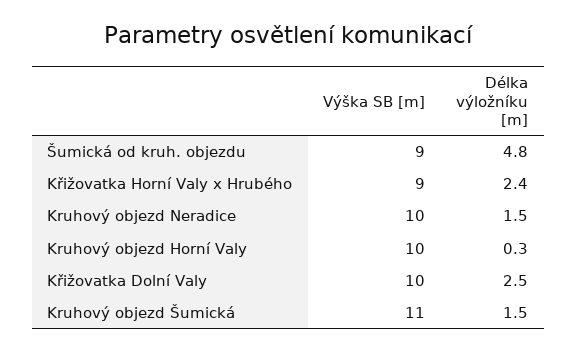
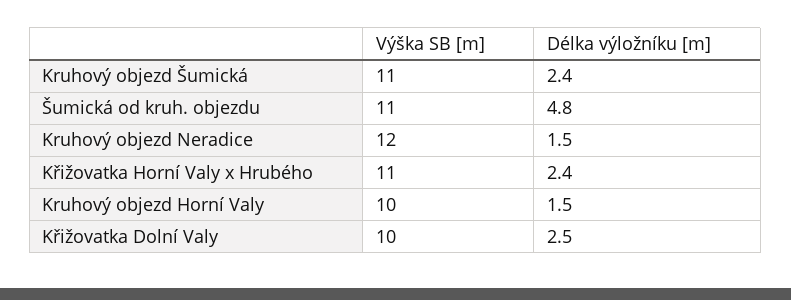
  {
    "Výška SB [m]": {
-     "Šumická od kruh. objezdu": 9,
+     "Šumická od kruh. objezdu": 11,
-     "Křižovatka Horní Valy x Hrubého": 9,
+     "Křižovatka Horní Valy x Hrubého": 11,
-     "Kruhový objezd Neradice": 10,
+     "Kruhový objezd Neradice": 12,
      "Kruhový objezd Horní Valy": 10,
      "Křižovatka Dolní Valy": 10,
      "Kruhový objezd Šumická": 11
    },
    "Délka výložníku [m]": {
      "Šumická od kruh. objezdu": 4.8,
      "Křižovatka Horní Valy x Hrubého": 2.4,
      "Kruhový objezd Neradice": 1.5,
-     "Kruhový objezd Horní Valy": 0.3,
+     "Kruhový objezd Horní Valy": 1.5,
      "Křižovatka Dolní Valy": 2.5,
-     "Kruhový objezd Šumická": 1.5
+     "Kruhový objezd Šumická": 2.4
    }
  }

